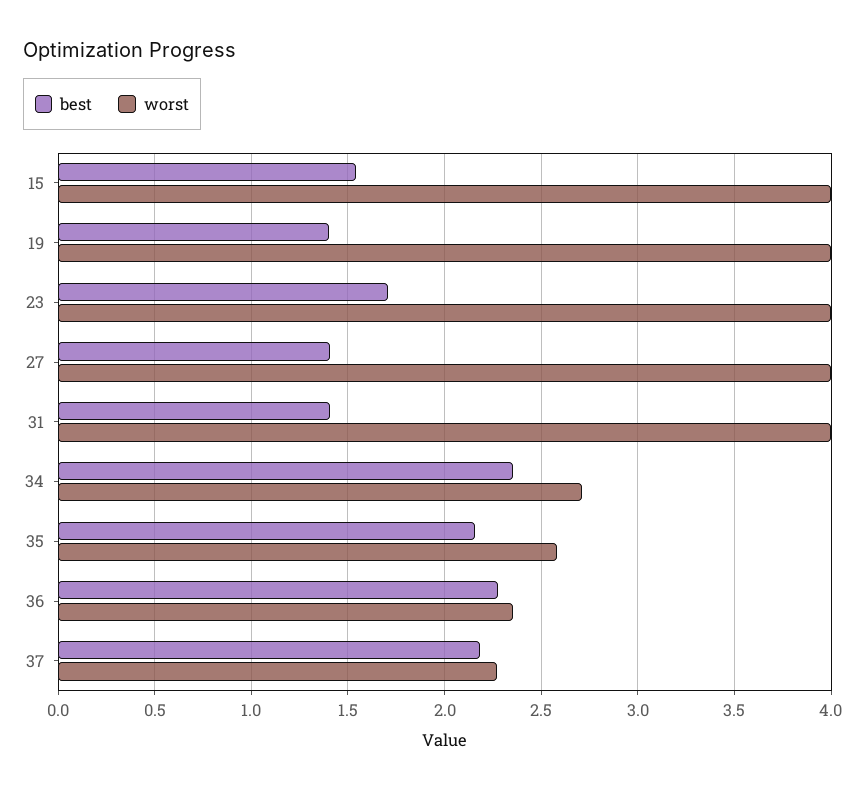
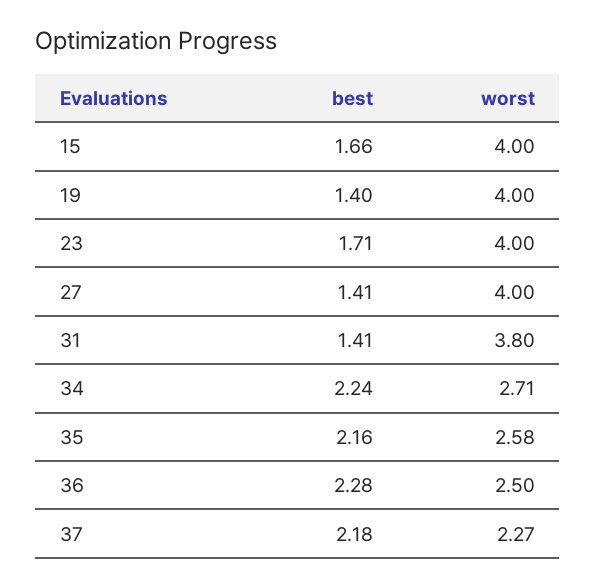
  {
    "best": {
-     "15": 1.55,
+     "15": 1.66,
      "19": 1.4,
      "23": 1.71,
      "27": 1.41,
      "31": 1.41,
-     "34": 2.35,
+     "34": 2.24,
      "35": 2.16,
      "36": 2.28,
      "37": 2.18
    },
    "worst": {
      "15": 4,
      "19": 4,
      "23": 4,
      "27": 4,
-     "31": 4,
+     "31": 3.8,
      "34": 2.71,
      "35": 2.58,
-     "36": 2.35,
+     "36": 2.5,
      "37": 2.27
    }
  }

